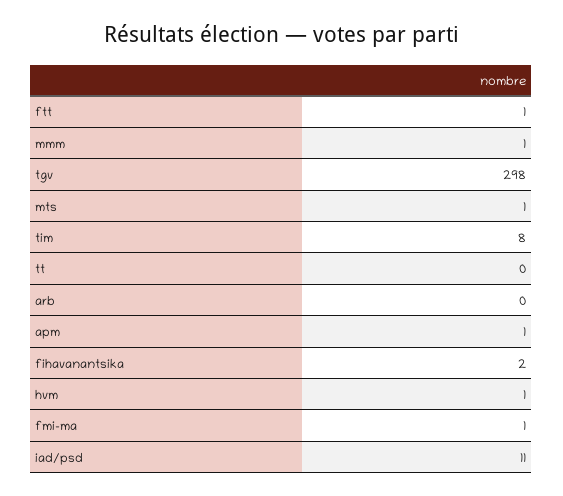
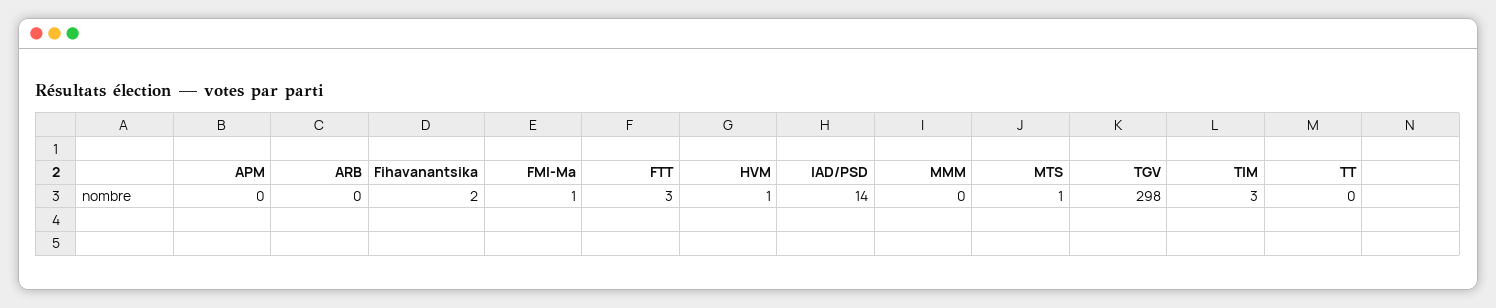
  {
-   "ftt": 1,
+   "ftt": 3,
-   "mmm": 1,
+   "mmm": 0,
    "tgv": 298,
    "mts": 1,
-   "tim": 8,
+   "tim": 3,
    "tt": 0,
    "arb": 0,
-   "apm": 1,
+   "apm": 0,
    "fihavanantsika": 2,
    "hvm": 1,
    "fmi-ma": 1,
-   "iad/psd": 11
+   "iad/psd": 14
  }

